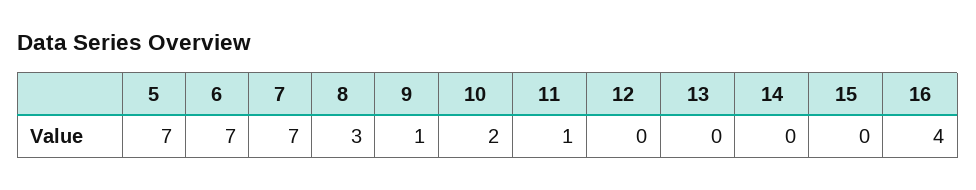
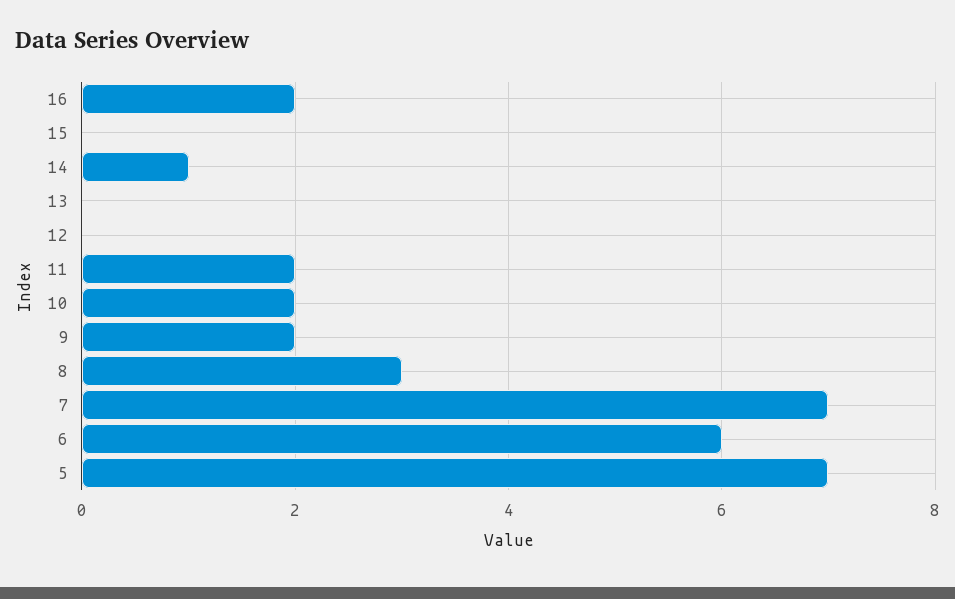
  {
    "5": 7,
-   "6": 7,
+   "6": 6,
    "7": 7,
    "8": 3,
-   "9": 1,
+   "9": 2,
    "10": 2,
-   "11": 1,
+   "11": 2,
    "12": 0,
    "13": 0,
-   "14": 0,
+   "14": 1,
    "15": 0,
-   "16": 4
+   "16": 2
  }

